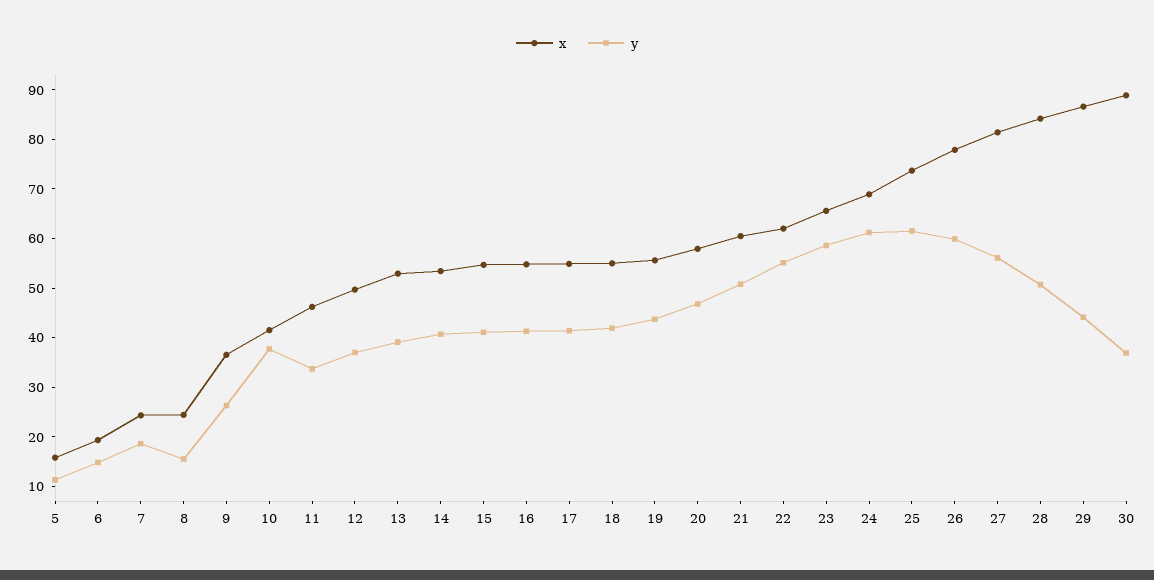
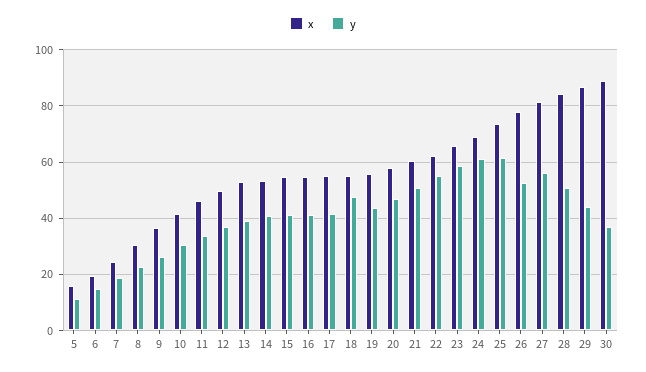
  {
    "x": {
      "5": 16,
      "6": 20,
      "7": 24,
-     "8": 24,
+     "8": 30,
      "9": 36,
      "10": 42,
      "11": 46,
      "12": 50,
      "13": 52,
      "14": 54,
      "15": 54,
      "16": 54,
      "17": 54,
      "18": 56,
      "19": 56,
      "20": 58,
      "21": 60,
      "22": 62,
      "23": 66,
      "24": 68,
      "25": 74,
      "26": 78,
      "27": 82,
      "28": 84,
      "29": 86,
      "30": 88
    },
    "y": {
      "5": 12,
      "6": 14,
      "7": 18,
-     "8": 16,
+     "8": 22.5,
      "9": 26,
-     "10": 38,
+     "10": 30,
      "11": 34,
      "12": 38,
      "13": 40,
      "14": 40,
      "15": 42,
      "16": 42,
      "17": 42,
-     "18": 42,
+     "18": 47.5,
      "19": 44,
      "20": 46,
      "21": 50,
      "22": 56,
      "23": 58,
      "24": 62,
      "25": 62,
-     "26": 60,
+     "26": 52.5,
      "27": 56,
      "28": 50,
      "29": 44,
      "30": 36
    }
  }

